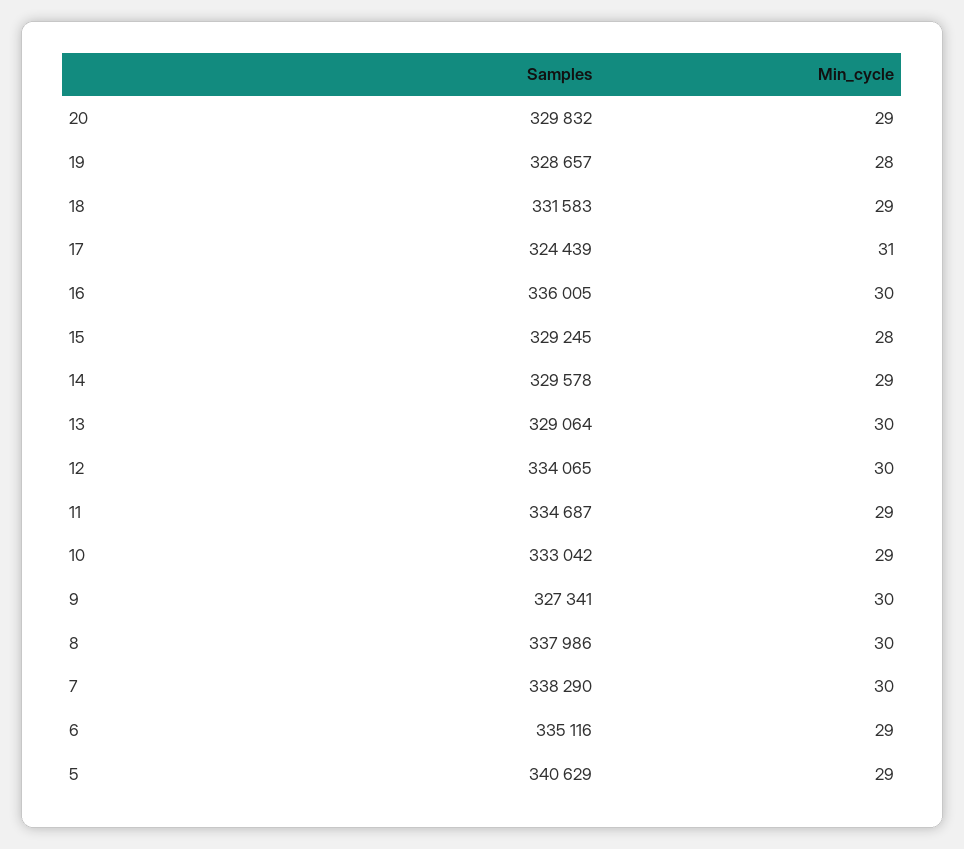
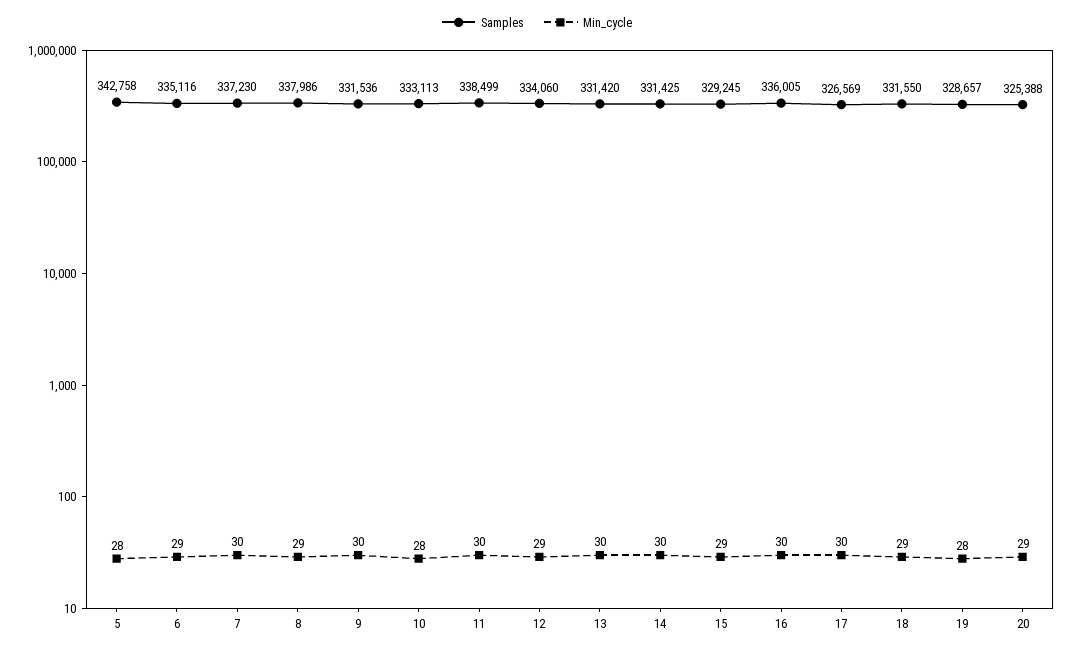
  {
    "Samples": {
-     "20": 329832,
+     "20": 325388,
      "19": 328657,
-     "18": 331583,
+     "18": 331550,
-     "17": 324439,
+     "17": 326569,
      "16": 336005,
      "15": 329245,
-     "14": 329578,
+     "14": 331425,
-     "13": 329064,
+     "13": 331420,
-     "12": 334065,
+     "12": 334060,
-     "11": 334687,
+     "11": 338499,
-     "10": 333042,
+     "10": 333113,
-     "9": 327341,
+     "9": 331536,
      "8": 337986,
-     "7": 338290,
+     "7": 337230,
      "6": 335116,
-     "5": 340629
+     "5": 342758
    },
    "Min_cycle": {
      "20": 29,
      "19": 28,
      "18": 29,
-     "17": 31,
+     "17": 30,
      "16": 30,
-     "15": 28,
+     "15": 29,
-     "14": 29,
+     "14": 30,
      "13": 30,
-     "12": 30,
+     "12": 29,
-     "11": 29,
+     "11": 30,
-     "10": 29,
+     "10": 28,
      "9": 30,
-     "8": 30,
+     "8": 29,
      "7": 30,
      "6": 29,
-     "5": 29
+     "5": 28
    }
  }

